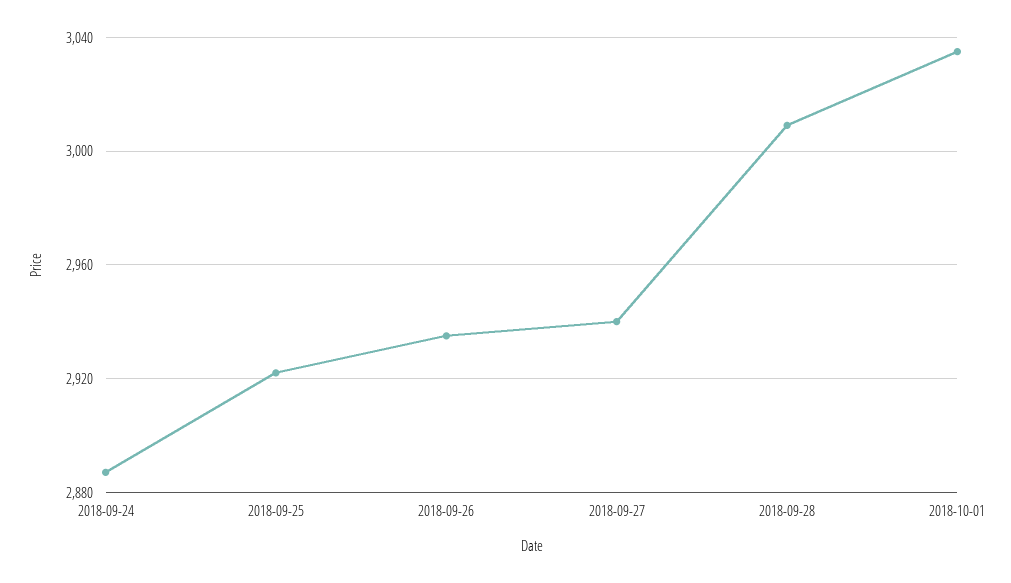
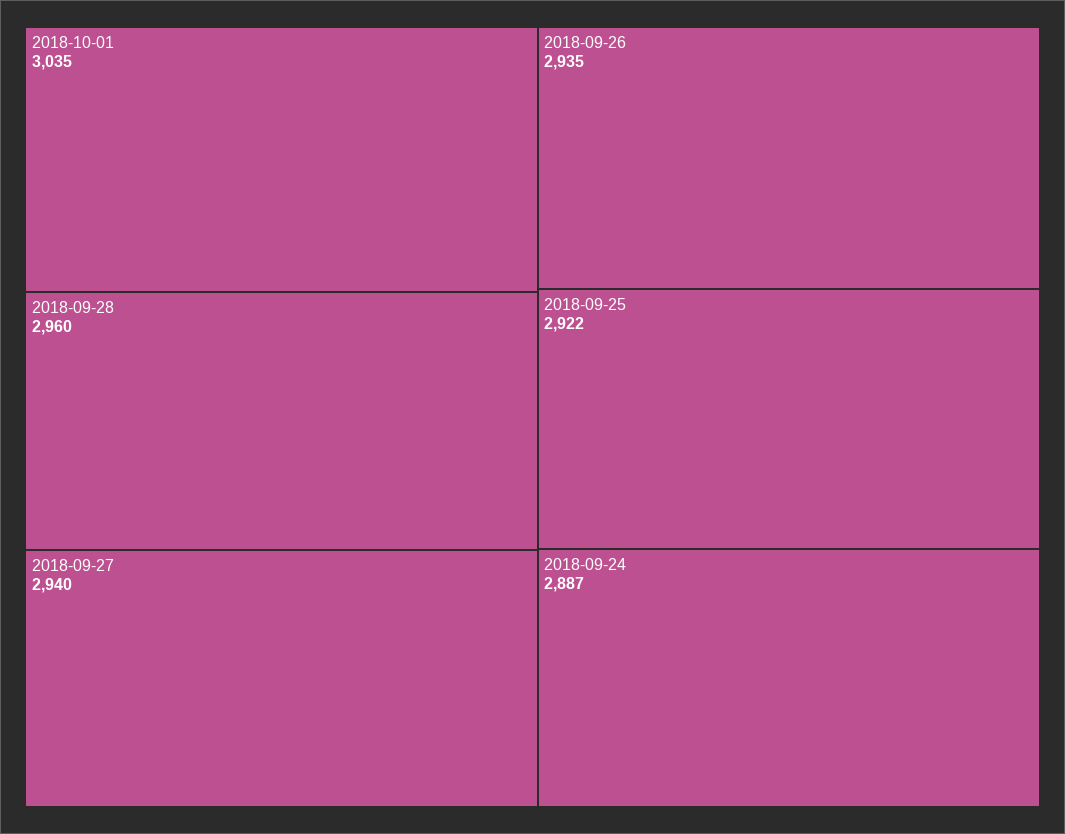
  {
    "2018-09-24": 2887,
    "2018-09-25": 2922,
    "2018-09-26": 2935,
    "2018-09-27": 2940,
-   "2018-09-28": 3010,
+   "2018-09-28": 2960,
    "2018-10-01": 3035
  }

